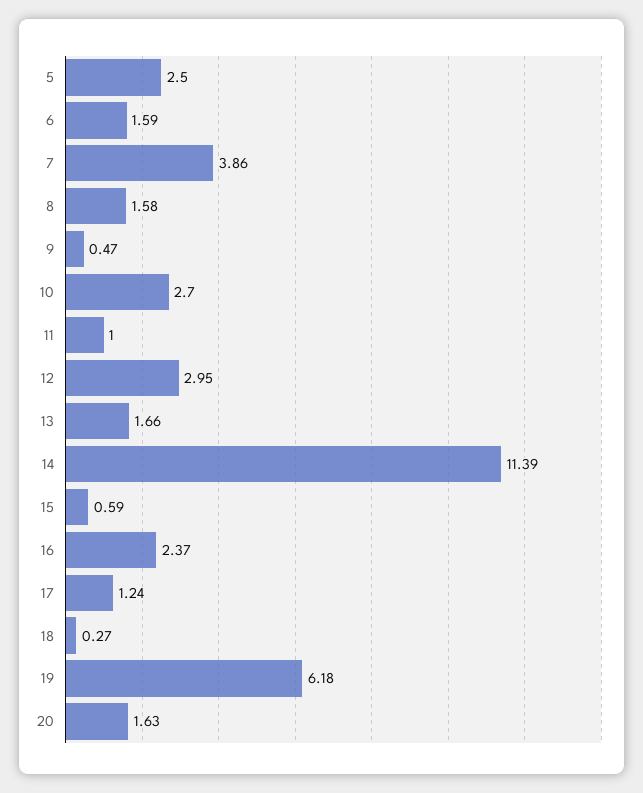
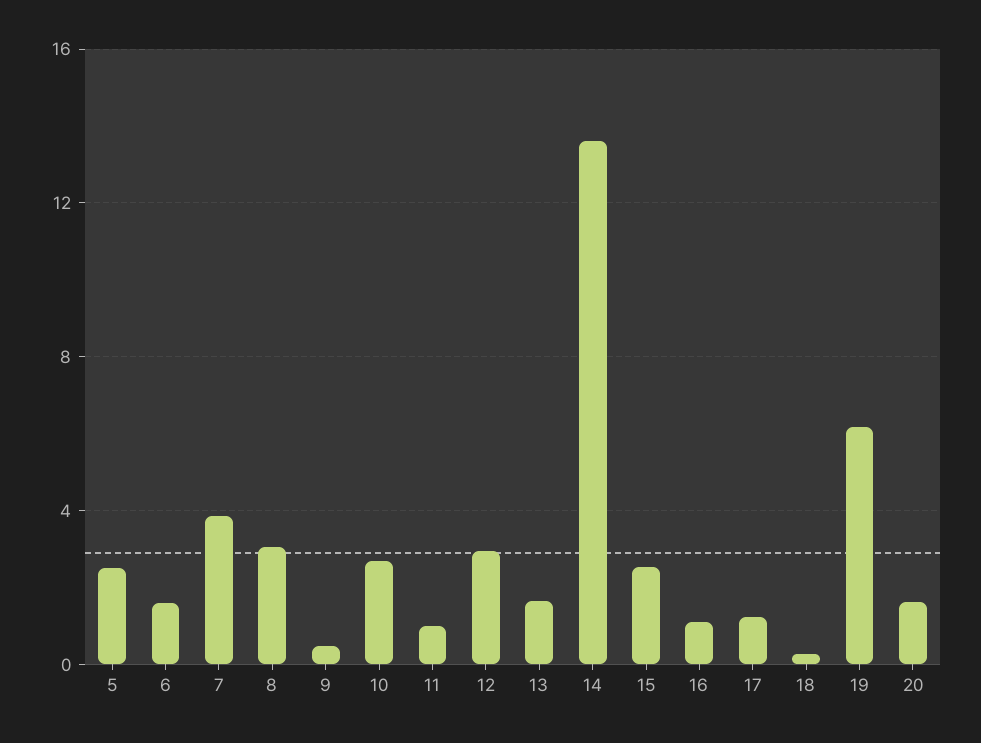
  {
    "5": 2.5,
    "6": 1.59,
    "7": 3.86,
-   "8": 1.58,
+   "8": 3,
    "9": 0.47,
    "10": 2.7,
    "11": 1,
    "12": 2.95,
    "13": 1.66,
-   "14": 11.39,
+   "14": 13.5,
-   "15": 0.59,
+   "15": 2.5,
-   "16": 2.37,
+   "16": 1,
    "17": 1.24,
    "18": 0.27,
    "19": 6.18,
    "20": 1.63
  }

